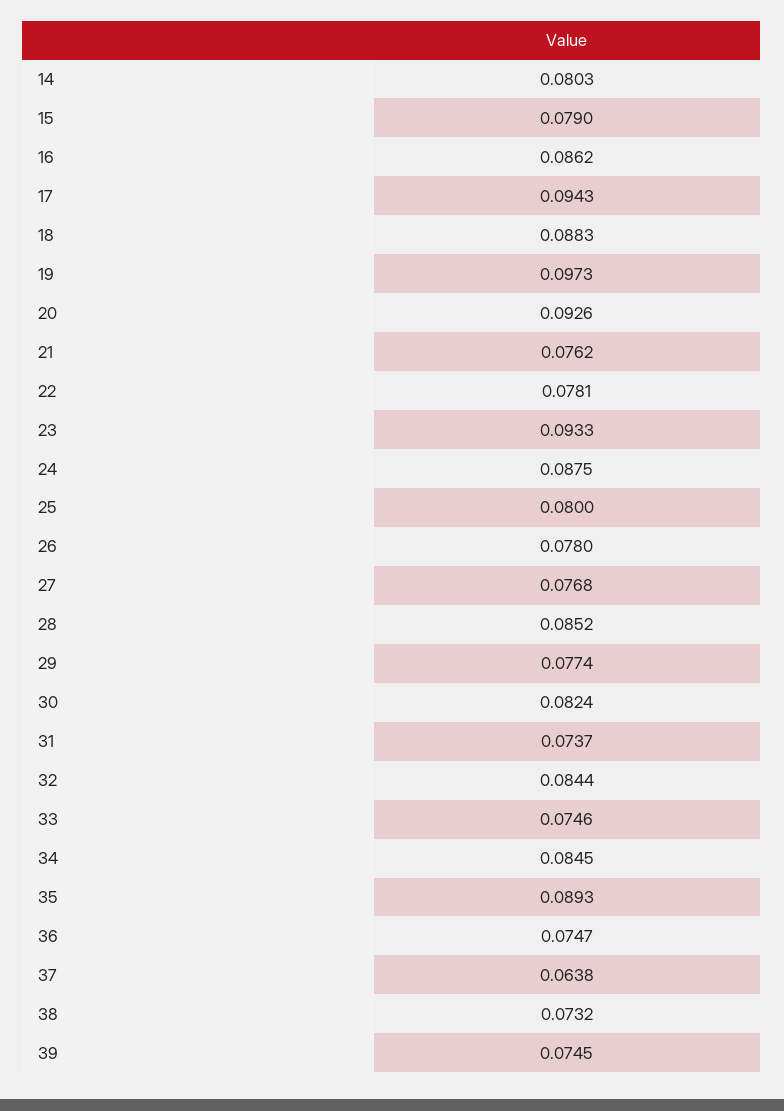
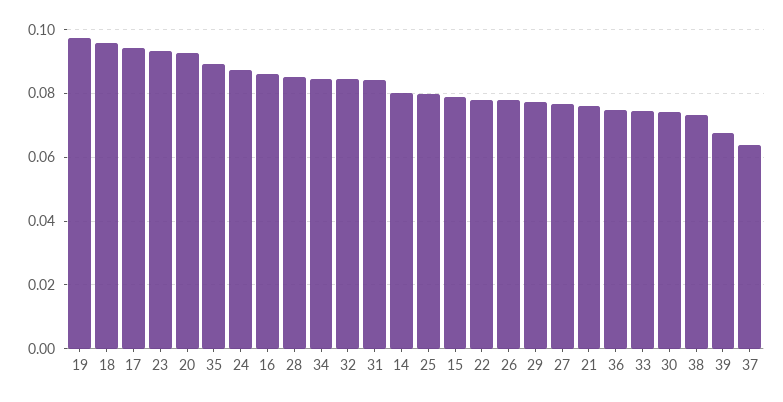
  {
    "14": 0.0803,
    "15": 0.079,
    "16": 0.0862,
    "17": 0.0943,
-   "18": 0.0883,
+   "18": 0.096,
    "19": 0.0973,
    "20": 0.0926,
    "21": 0.0762,
    "22": 0.0781,
    "23": 0.0933,
    "24": 0.0875,
    "25": 0.08,
    "26": 0.078,
    "27": 0.0768,
    "28": 0.0852,
    "29": 0.0774,
-   "30": 0.0824,
+   "30": 0.074,
-   "31": 0.0737,
+   "31": 0.084,
    "32": 0.0844,
    "33": 0.0746,
    "34": 0.0845,
    "35": 0.0893,
    "36": 0.0747,
    "37": 0.0638,
    "38": 0.0732,
-   "39": 0.0745
+   "39": 0.068
  }

